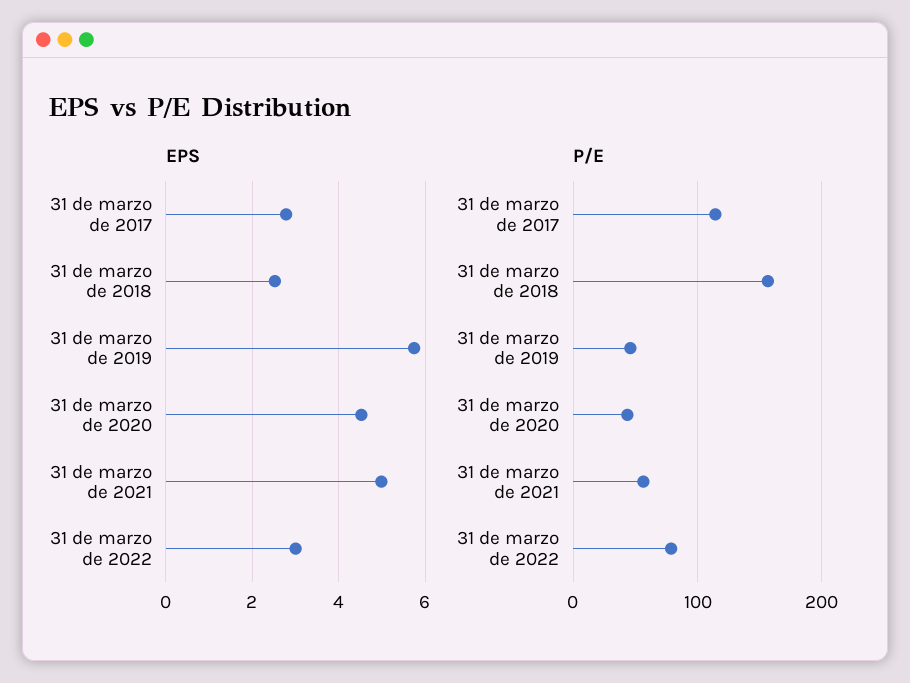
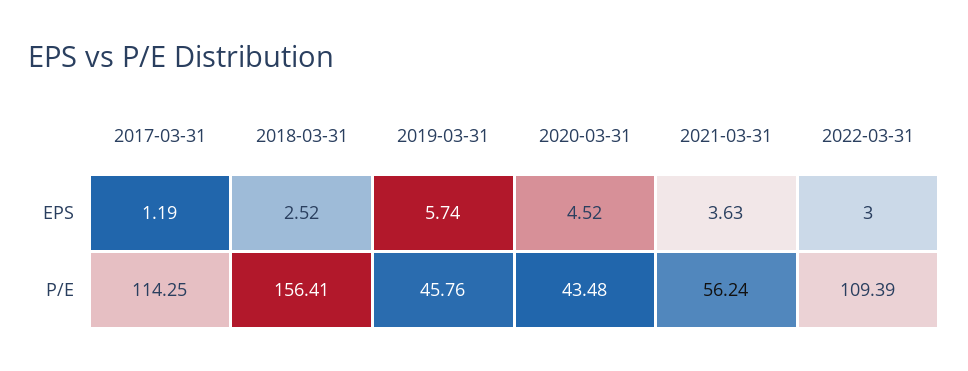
  {
    "EPS": {
-     "31 de marzo de 2017": 2.8,
+     "31 de marzo de 2017": 1.19,
      "31 de marzo de 2018": 2.52,
      "31 de marzo de 2019": 5.74,
      "31 de marzo de 2020": 4.52,
-     "31 de marzo de 2021": 5,
+     "31 de marzo de 2021": 3.63,
      "31 de marzo de 2022": 3
    },
    "P/E": {
      "31 de marzo de 2017": 114.25,
      "31 de marzo de 2018": 156.41,
      "31 de marzo de 2019": 45.76,
      "31 de marzo de 2020": 43.48,
      "31 de marzo de 2021": 56.24,
-     "31 de marzo de 2022": 80
+     "31 de marzo de 2022": 109.39
    }
  }

